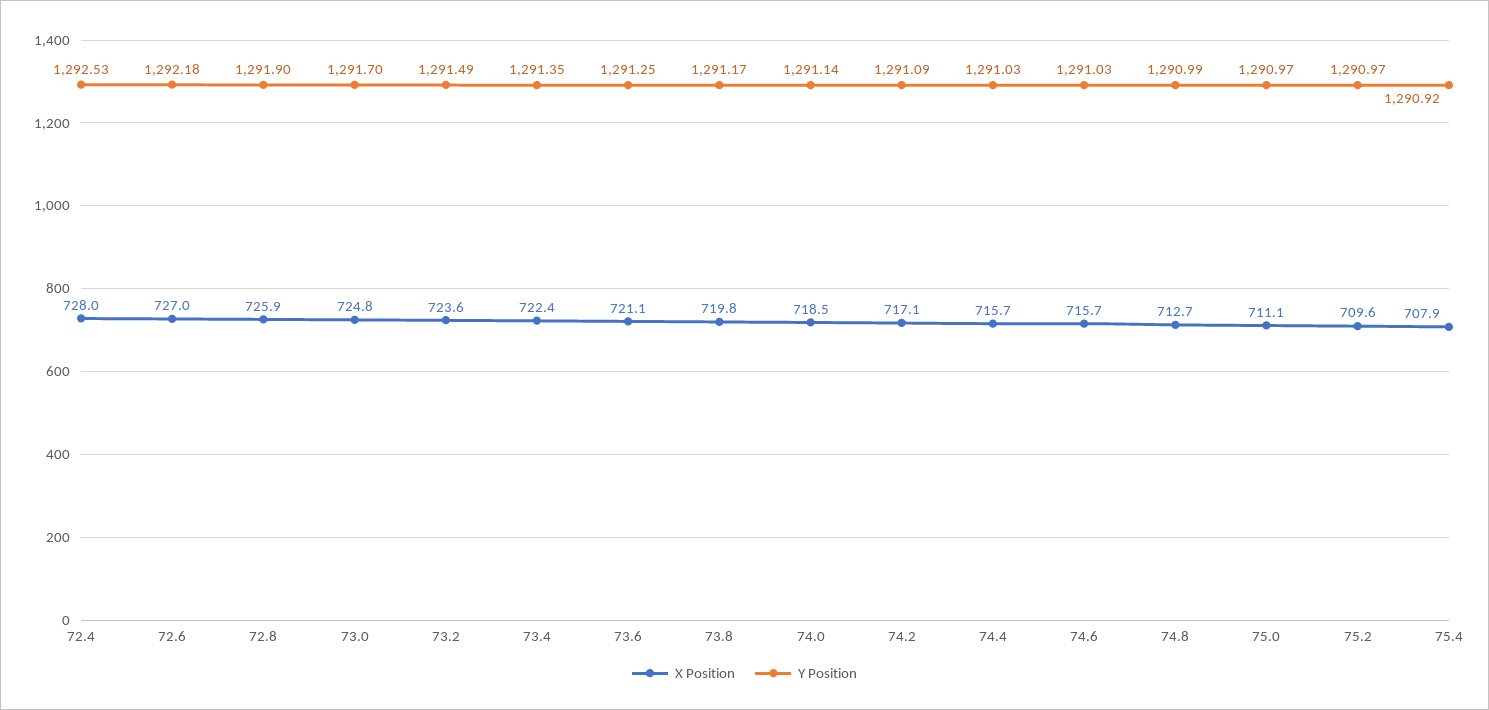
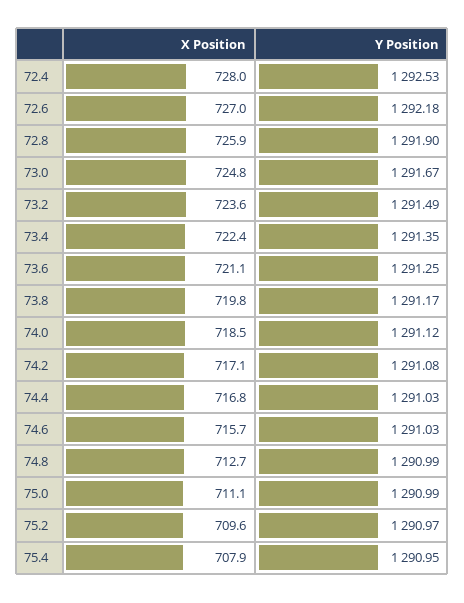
  {
    "X Position": {
      "72.4": 728,
      "72.6": 727,
      "72.8": 725.9,
      "73.0": 724.8,
      "73.2": 723.6,
      "73.4": 722.4,
      "73.6": 721.1,
      "73.8": 719.8,
      "74.0": 718.5,
      "74.2": 717.1,
-     "74.4": 715.7,
+     "74.4": 716.8,
      "74.6": 715.7,
      "74.8": 712.7,
      "75.0": 711.1,
      "75.2": 709.6,
      "75.4": 707.9
    },
    "Y Position": {
      "72.4": 1292.53,
      "72.6": 1292.18,
      "72.8": 1291.9,
-     "73.0": 1291.7,
+     "73.0": 1291.67,
      "73.2": 1291.49,
      "73.4": 1291.35,
      "73.6": 1291.25,
      "73.8": 1291.17,
-     "74.0": 1291.14,
+     "74.0": 1291.12,
-     "74.2": 1291.09,
+     "74.2": 1291.08,
      "74.4": 1291.03,
      "74.6": 1291.03,
      "74.8": 1290.99,
-     "75.0": 1290.97,
+     "75.0": 1290.99,
      "75.2": 1290.97,
-     "75.4": 1290.92
+     "75.4": 1290.95
    }
  }

